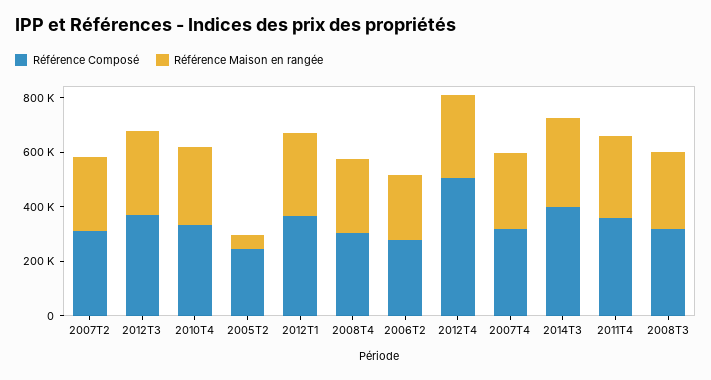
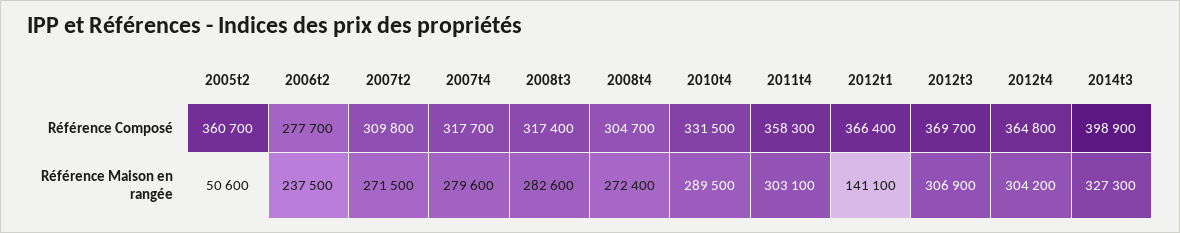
  {
    "Référence Composé": {
      "2007T2": 309800,
      "2012T3": 369700,
      "2010T4": 331500,
-     "2005T2": 250000,
+     "2005T2": 360700,
      "2012T1": 366400,
      "2008T4": 304700,
      "2006T2": 277700,
-     "2012T4": 500000,
+     "2012T4": 364800,
      "2007T4": 317700,
      "2014T3": 398900,
      "2011T4": 358300,
      "2008T3": 317400
    },
    "Référence Maison en rangée": {
      "2007T2": 271500,
      "2012T3": 306900,
      "2010T4": 289500,
      "2005T2": 50600,
-     "2012T1": 300000,
+     "2012T1": 141100,
      "2008T4": 272400,
      "2006T2": 237500,
      "2012T4": 304200,
      "2007T4": 279600,
      "2014T3": 327300,
      "2011T4": 303100,
      "2008T3": 282600
    }
  }

